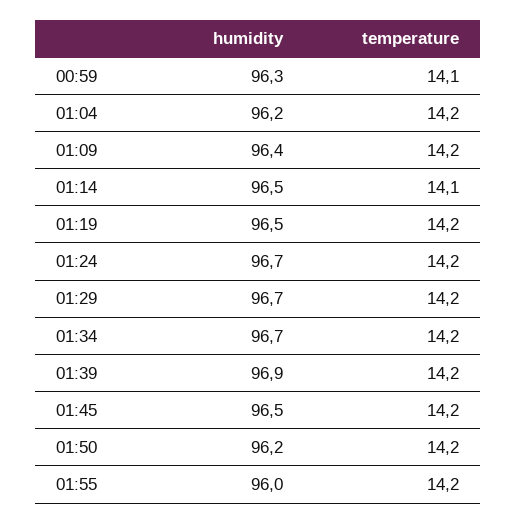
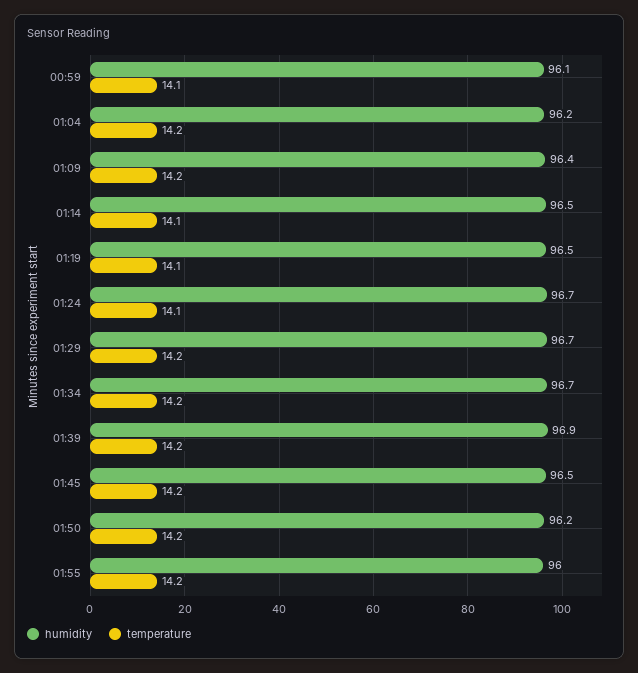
  {
    "humidity": {
-     "00:59": 96.3,
+     "00:59": 96.1,
      "01:04": 96.2,
      "01:09": 96.4,
      "01:14": 96.5,
      "01:19": 96.5,
      "01:24": 96.7,
      "01:29": 96.7,
      "01:34": 96.7,
      "01:39": 96.9,
      "01:45": 96.5,
      "01:50": 96.2,
      "01:55": 96
    },
    "temperature": {
      "00:59": 14.1,
      "01:04": 14.2,
      "01:09": 14.2,
      "01:14": 14.1,
-     "01:19": 14.2,
+     "01:19": 14.1,
-     "01:24": 14.2,
+     "01:24": 14.1,
      "01:29": 14.2,
      "01:34": 14.2,
      "01:39": 14.2,
      "01:45": 14.2,
      "01:50": 14.2,
      "01:55": 14.2
    }
  }

